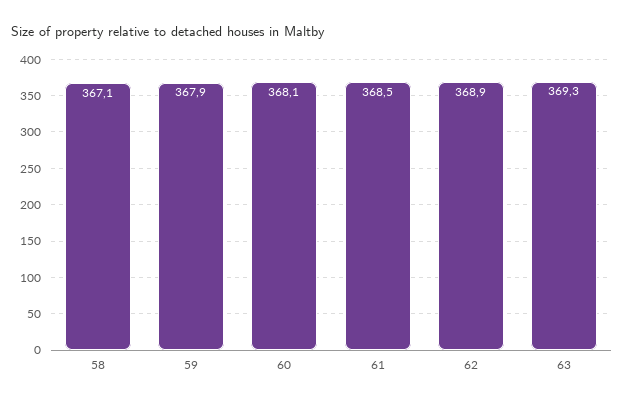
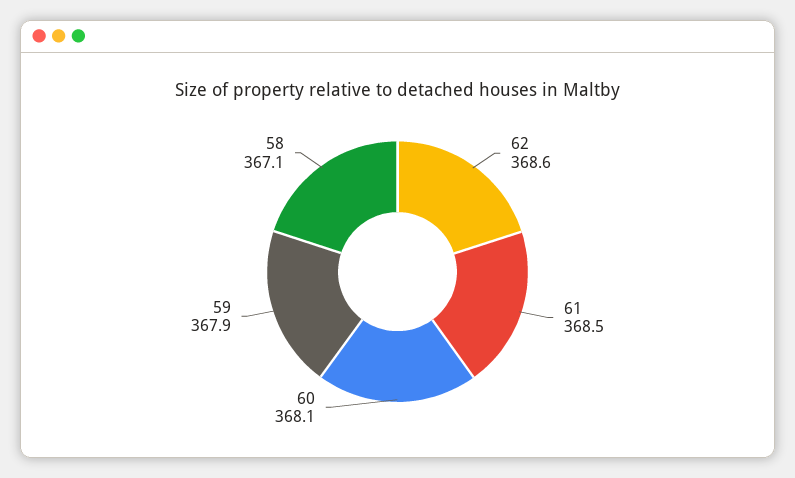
  {
    "58": 367.1,
    "59": 367.9,
    "60": 368.1,
    "61": 368.5,
-   "62": 368.9,
+   "62": 368.6
-   "63": 369.3
  }

